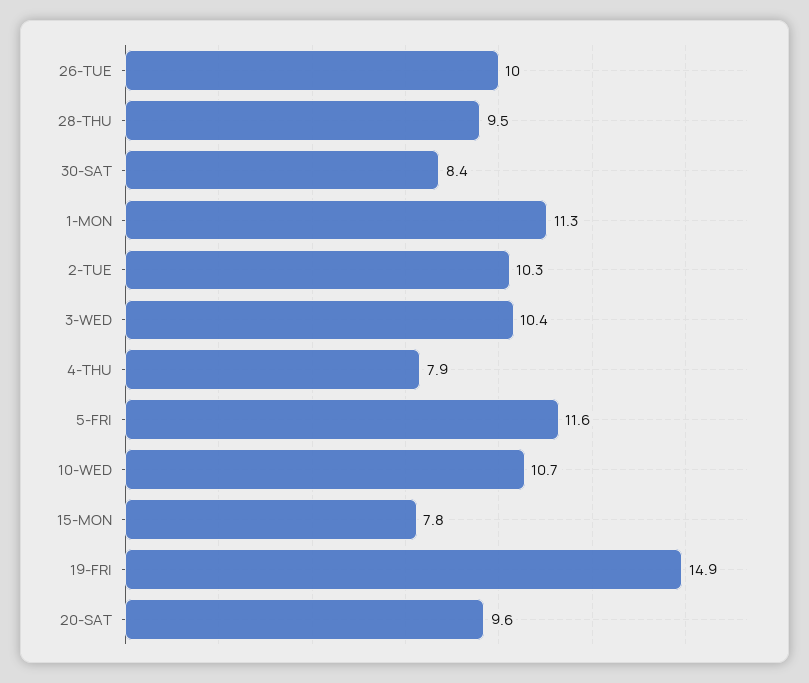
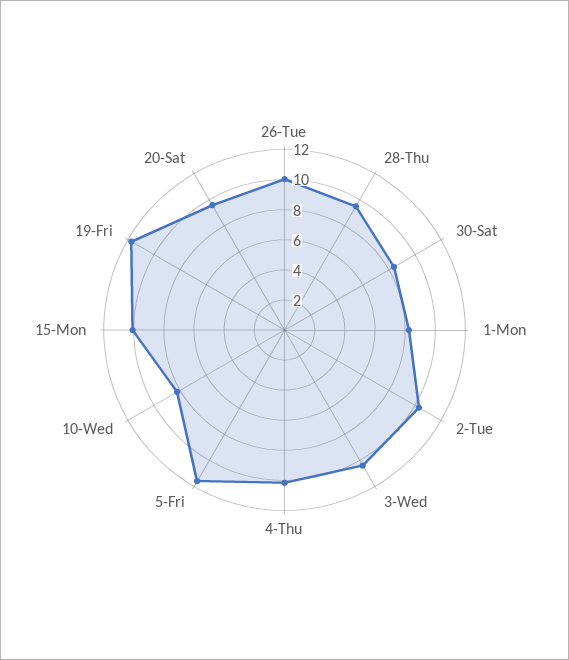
  {
    "26-TUE": 10,
    "28-THU": 9.5,
    "30-SAT": 8.4,
-   "1-MON": 11.3,
+   "1-MON": 8,
    "2-TUE": 10.3,
    "3-WED": 10.4,
-   "4-THU": 7.9,
+   "4-THU": 10,
    "5-FRI": 11.6,
-   "10-WED": 10.7,
+   "10-WED": 8,
-   "15-MON": 7.8,
+   "15-MON": 10,
-   "19-FRI": 14.9,
+   "19-FRI": 12,
    "20-SAT": 9.6
  }

